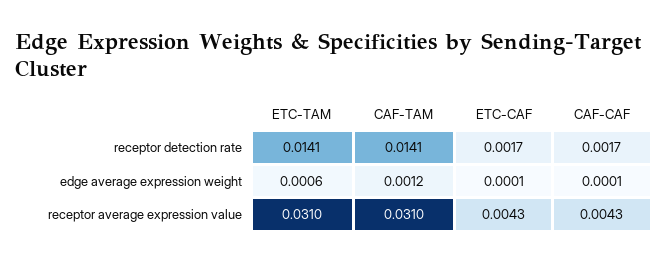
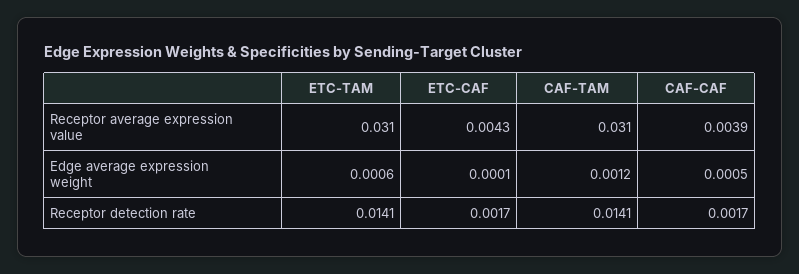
  {
    "ETC-TAM": {
      "receptor detection rate": 0.0141,
      "edge average expression weight": 0.0006,
      "receptor average expression value": 0.031
    },
    "CAF-TAM": {
      "receptor detection rate": 0.0141,
      "edge average expression weight": 0.0012,
      "receptor average expression value": 0.031
    },
    "ETC-CAF": {
      "receptor detection rate": 0.0017,
      "edge average expression weight": 0.0001,
      "receptor average expression value": 0.0043
    },
    "CAF-CAF": {
      "receptor detection rate": 0.0017,
-     "edge average expression weight": 0.0001,
+     "edge average expression weight": 0.0005,
-     "receptor average expression value": 0.0043
+     "receptor average expression value": 0.0039
    }
  }

